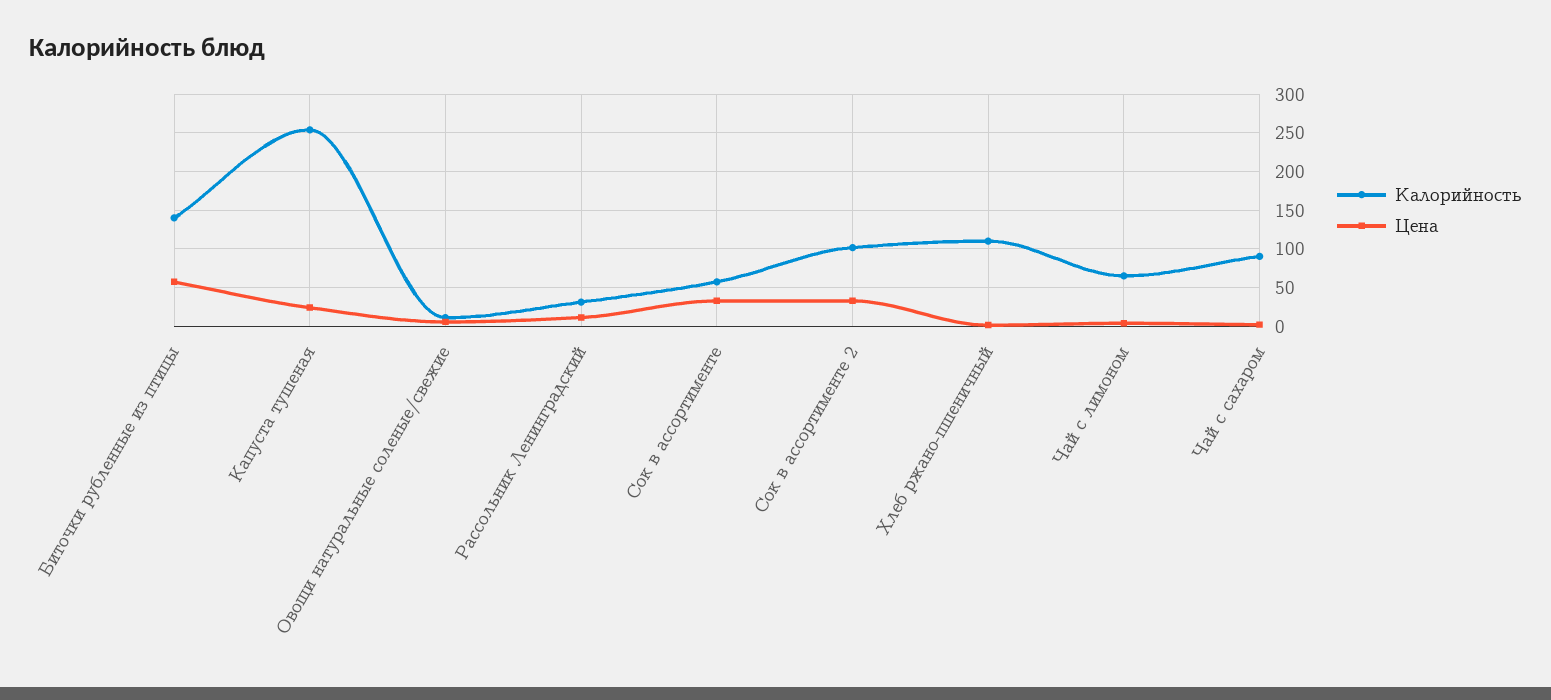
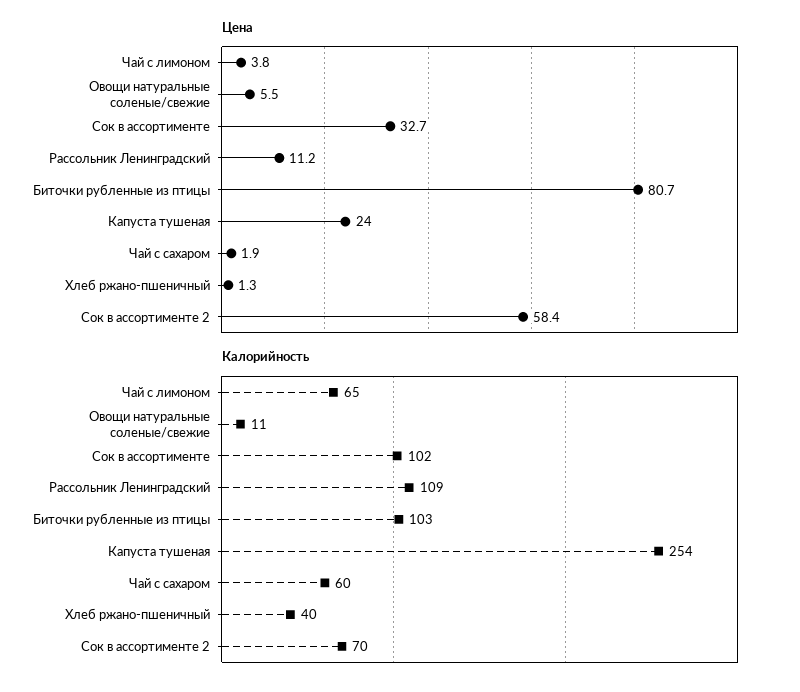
  {
    "Калорийность": {
-     "Биточки рубленные из птицы": 140,
+     "Биточки рубленные из птицы": 103,
      "Капуста тушеная": 254,
      "Овощи натуральные соленые/свежие": 11,
-     "Рассольник Ленинградский": 30,
+     "Рассольник Ленинградский": 109,
-     "Сок в ассортименте": 60,
+     "Сок в ассортименте": 102,
-     "Сок в ассортименте 2": 100,
+     "Сок в ассортименте 2": 70,
-     "Хлеб ржано-пшеничный": 110,
+     "Хлеб ржано-пшеничный": 40,
      "Чай с лимоном": 65,
-     "Чай с сахаром": 90
+     "Чай с сахаром": 60
    },
    "Цена": {
-     "Биточки рубленные из птицы": 60,
+     "Биточки рубленные из птицы": 80.7,
      "Капуста тушеная": 24,
      "Овощи натуральные соленые/свежие": 5.5,
      "Рассольник Ленинградский": 11.2,
      "Сок в ассортименте": 32.7,
-     "Сок в ассортименте 2": 30,
+     "Сок в ассортименте 2": 58.4,
      "Хлеб ржано-пшеничный": 1.3,
      "Чай с лимоном": 3.8,
      "Чай с сахаром": 1.9
    }
  }

